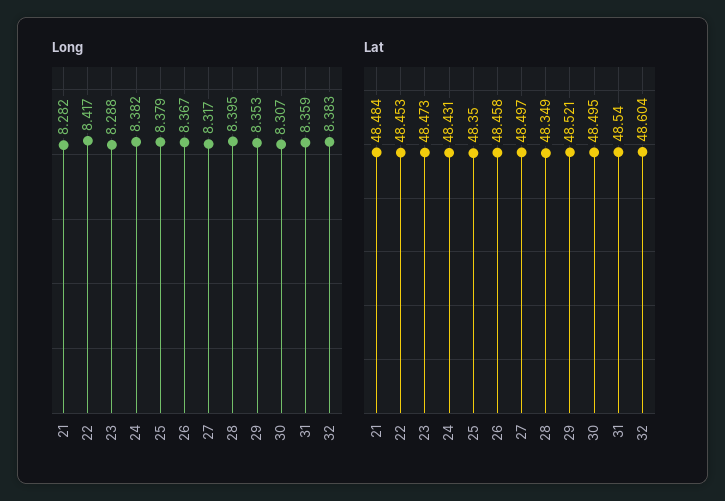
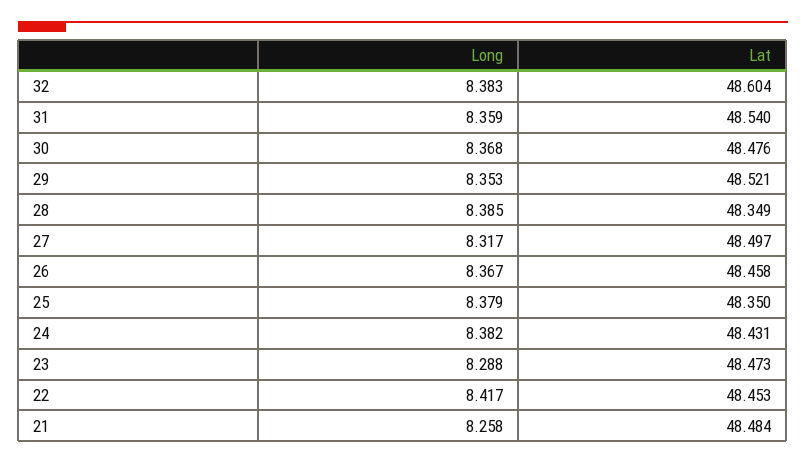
  {
    "Long": {
-     "21": 8.282,
+     "21": 8.258,
      "22": 8.417,
      "23": 8.288,
      "24": 8.382,
      "25": 8.379,
      "26": 8.367,
      "27": 8.317,
-     "28": 8.395,
+     "28": 8.385,
      "29": 8.353,
-     "30": 8.307,
+     "30": 8.368,
      "31": 8.359,
      "32": 8.383
    },
    "Lat": {
      "21": 48.484,
      "22": 48.453,
      "23": 48.473,
      "24": 48.431,
      "25": 48.35,
      "26": 48.458,
      "27": 48.497,
      "28": 48.349,
      "29": 48.521,
-     "30": 48.495,
+     "30": 48.476,
      "31": 48.54,
      "32": 48.604
    }
  }

